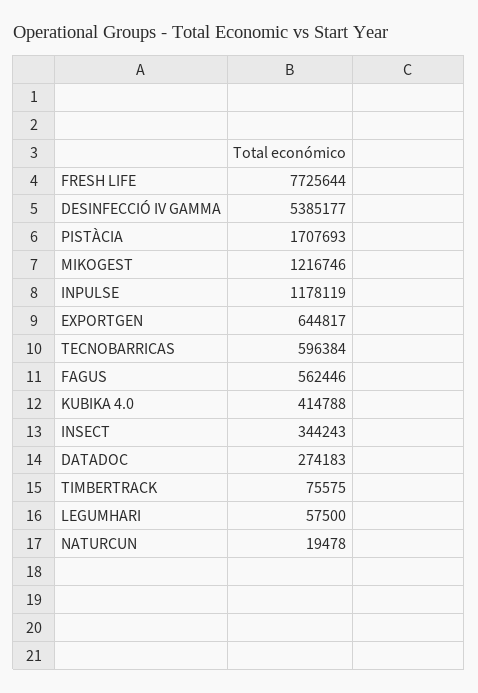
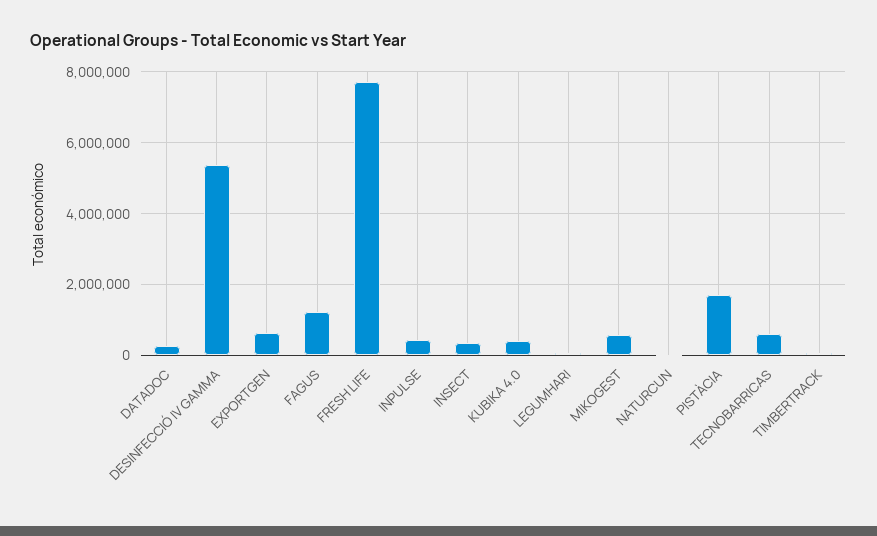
  {
    "FRESH LIFE": 7725644,
    "DESINFECCIÓ IV GAMMA": 5385177,
    "PISTÀCIA": 1707693,
-   "MIKOGEST": 1216746,
+   "MIKOGEST": 600000,
-   "INPULSE": 1178119,
+   "INPULSE": 400000,
    "EXPORTGEN": 644817,
    "TECNOBARRICAS": 596384,
-   "FAGUS": 562446,
+   "FAGUS": 1200000,
    "KUBIKA 4.0": 414788,
    "INSECT": 344243,
    "DATADOC": 274183,
    "TIMBERTRACK": 75575,
    "LEGUMHARI": 57500,
    "NATURCUN": 19478
  }

